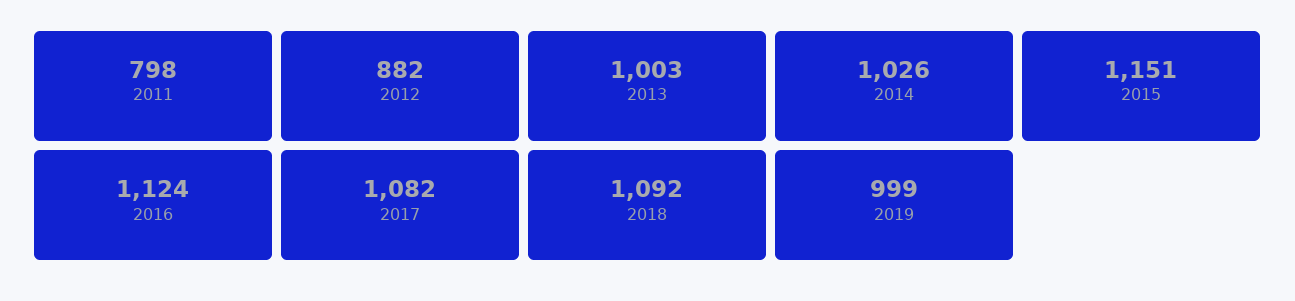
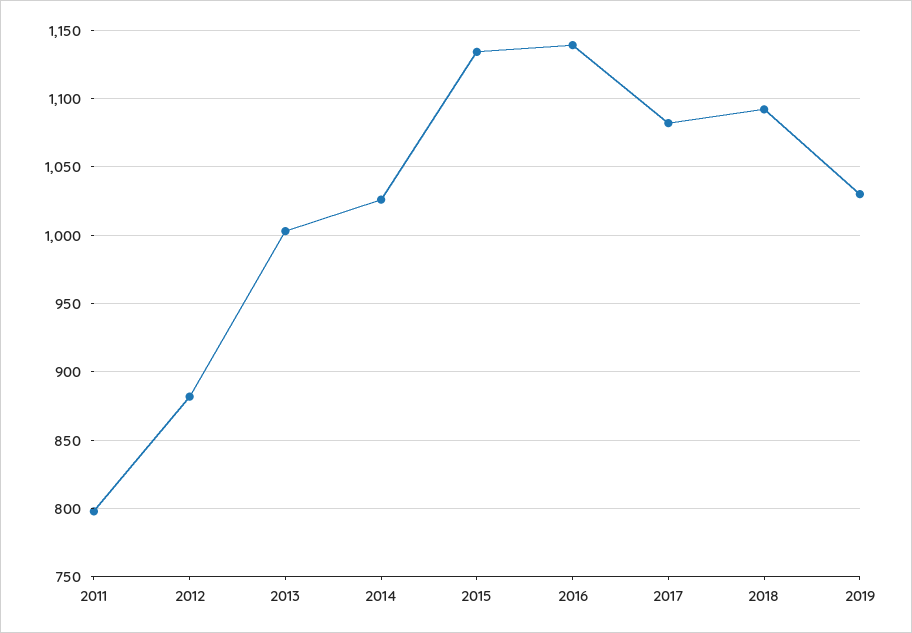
  {
    "2011": 798,
    "2012": 882,
    "2013": 1003,
    "2014": 1026,
-   "2015": 1151,
+   "2015": 1135,
-   "2016": 1124,
+   "2016": 1140,
    "2017": 1082,
    "2018": 1092,
-   "2019": 999
+   "2019": 1030
  }

